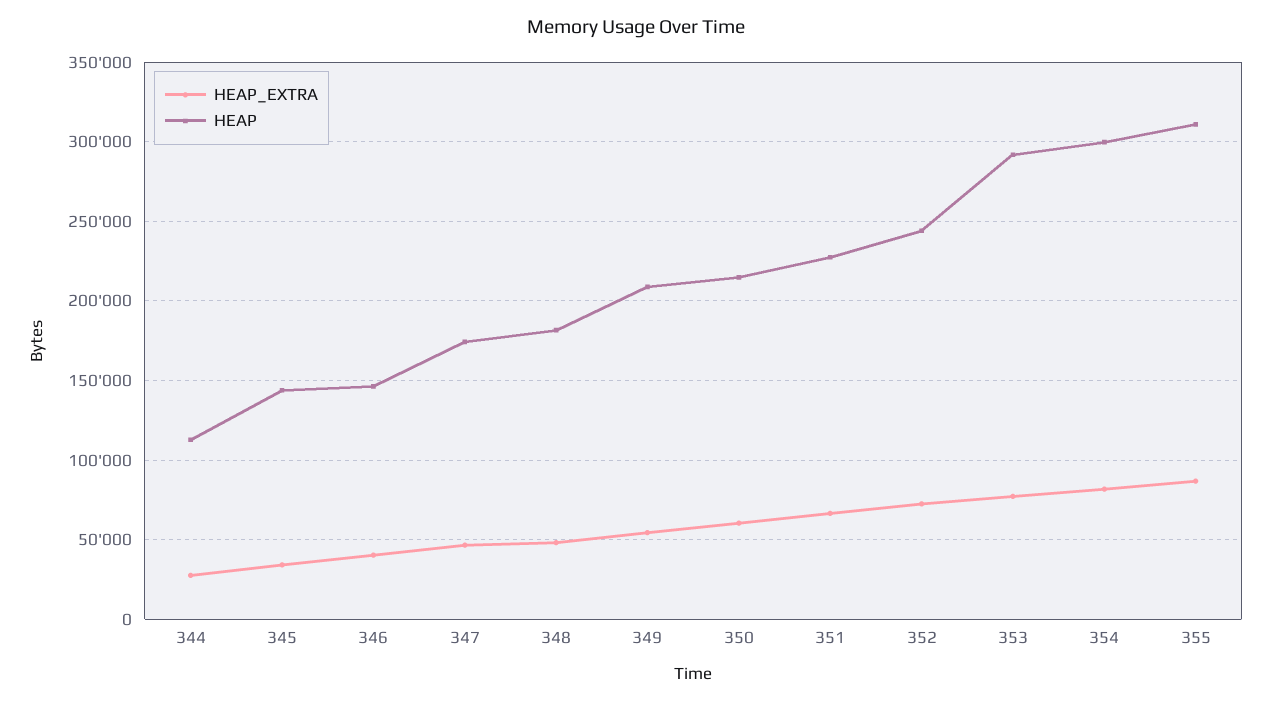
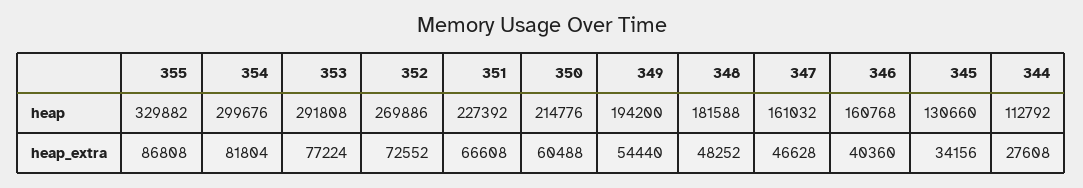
  {
    "HEAP_EXTRA": {
      "344": 27608,
      "345": 34156,
      "346": 40360,
      "347": 46628,
      "348": 48252,
      "349": 54440,
      "350": 60488,
      "351": 66608,
      "352": 72552,
      "353": 77224,
      "354": 81804,
      "355": 86808
    },
    "HEAP": {
      "344": 112792,
-     "345": 145000,
+     "345": 130660,
-     "346": 145000,
+     "346": 160768,
-     "347": 175000,
+     "347": 161032,
      "348": 181588,
-     "349": 210000,
+     "349": 194200,
      "350": 214776,
      "351": 227392,
-     "352": 245000,
+     "352": 269886,
      "353": 291808,
      "354": 299676,
-     "355": 310000
+     "355": 329882
    }
  }

